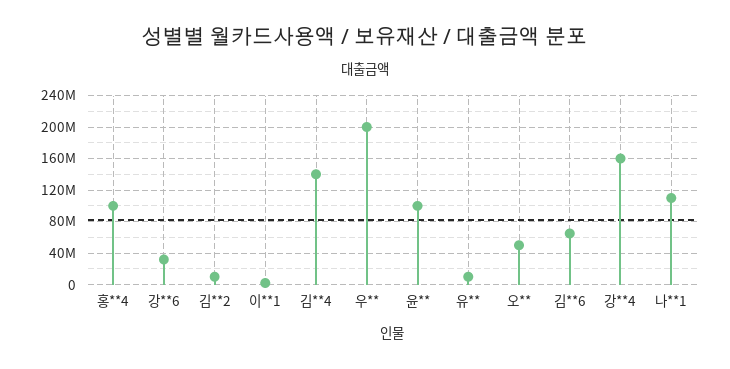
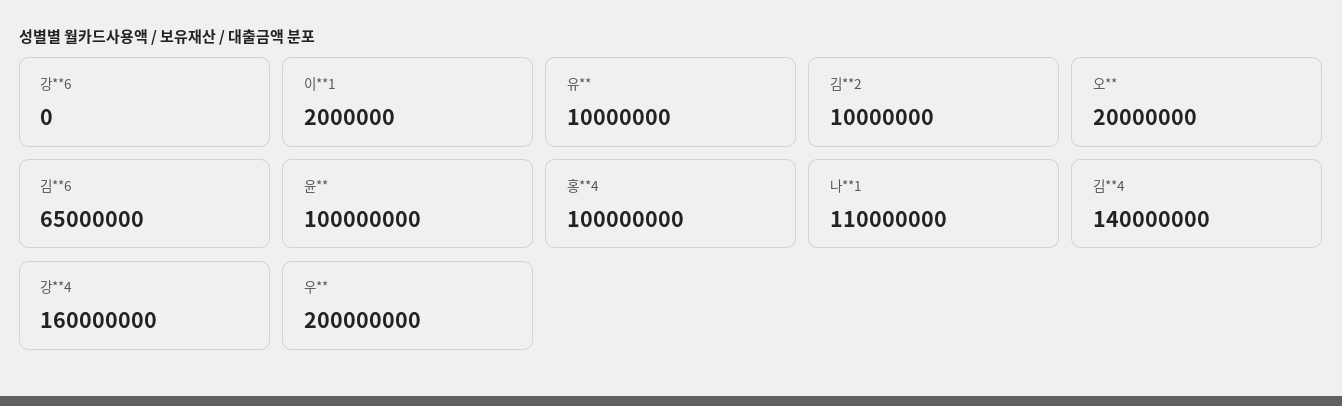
  {
    "홍**4": 100000000,
-   "강**6": 30000000,
+   "강**6": 0,
    "김**2": 10000000,
    "이**1": 2000000,
    "김**4": 140000000,
    "우**": 200000000,
    "윤**": 100000000,
    "유**": 10000000,
-   "오**": 50000000,
+   "오**": 20000000,
    "김**6": 65000000,
    "강**4": 160000000,
    "나**1": 110000000
  }

